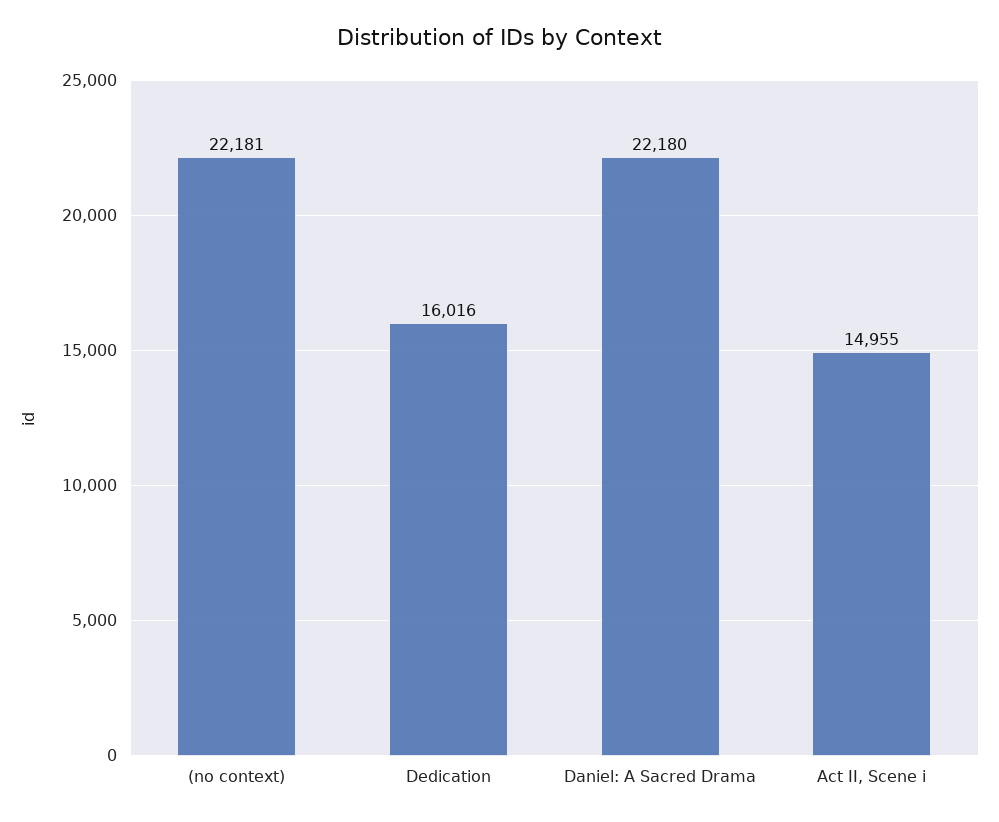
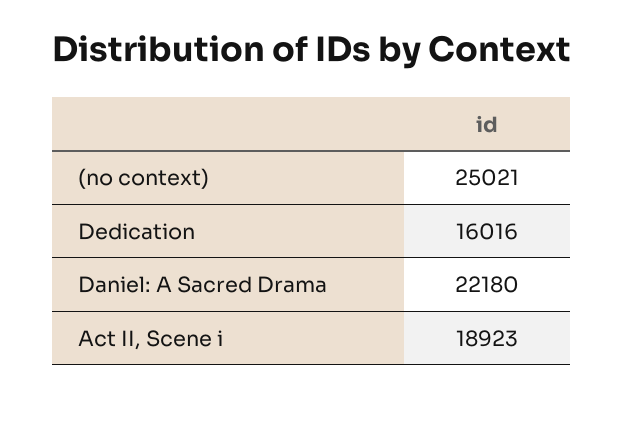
  {
-   "(no context)": 22181,
+   "(no context)": 25021,
    "Dedication": 16016,
    "Daniel: A Sacred Drama": 22180,
-   "Act II, Scene i": 14955
+   "Act II, Scene i": 18923
  }

